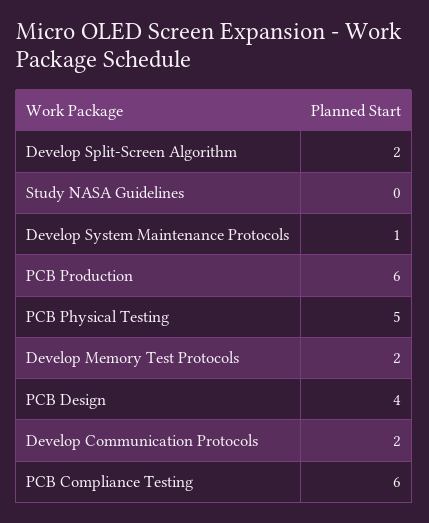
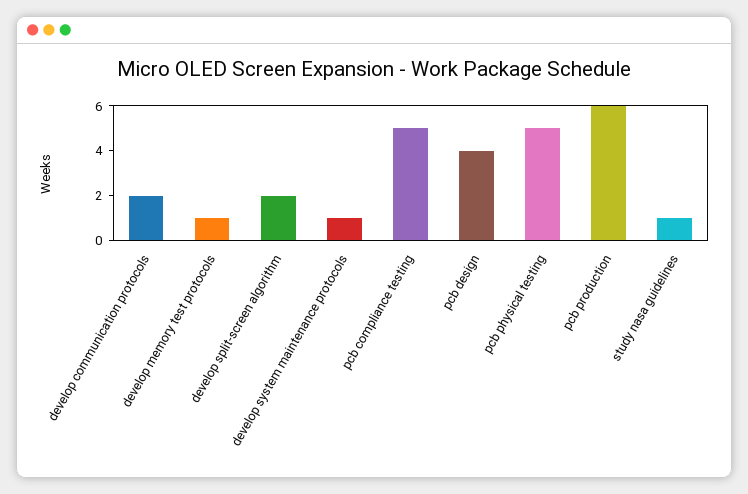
  {
    "Develop Split-Screen Algorithm": 2,
-   "Study NASA Guidelines": 0,
+   "Study NASA Guidelines": 1,
    "Develop System Maintenance Protocols": 1,
    "PCB Production": 6,
    "PCB Physical Testing": 5,
-   "Develop Memory Test Protocols": 2,
+   "Develop Memory Test Protocols": 1,
    "PCB Design": 4,
    "Develop Communication Protocols": 2,
-   "PCB Compliance Testing": 6
+   "PCB Compliance Testing": 5
  }

